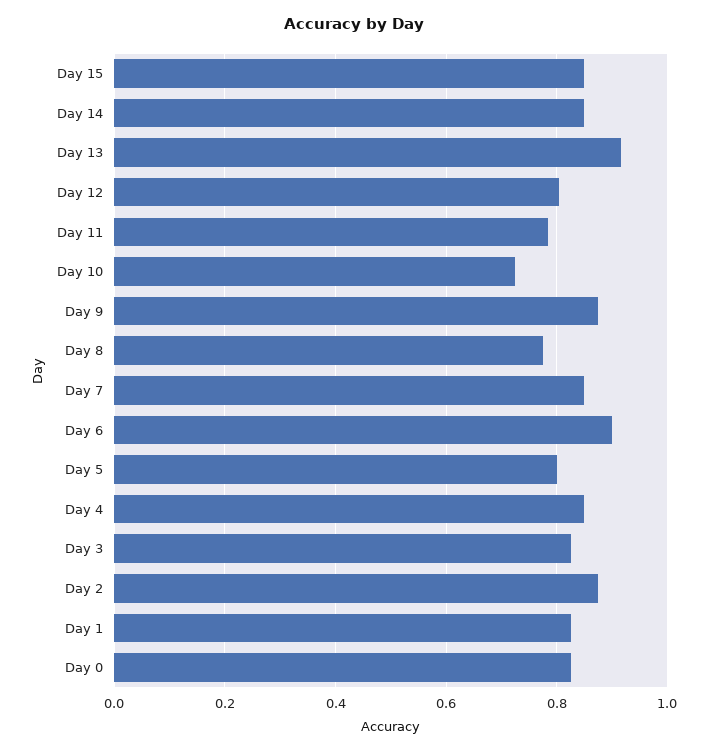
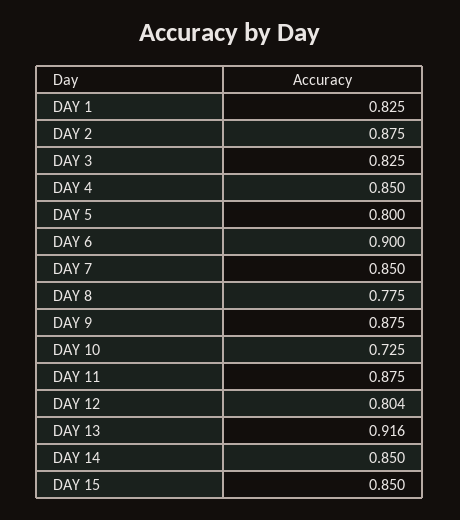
  {
    "Day 15": 0.85,
    "Day 14": 0.85,
    "Day 13": 0.916,
    "Day 12": 0.804,
-   "Day 11": 0.78,
+   "Day 11": 0.875,
    "Day 10": 0.725,
    "Day 9": 0.875,
    "Day 8": 0.775,
    "Day 7": 0.85,
    "Day 6": 0.9,
    "Day 5": 0.8,
    "Day 4": 0.85,
    "Day 3": 0.825,
    "Day 2": 0.875,
-   "Day 1": 0.825,
+   "Day 1": 0.825
-   "Day 0": 0.82
  }

